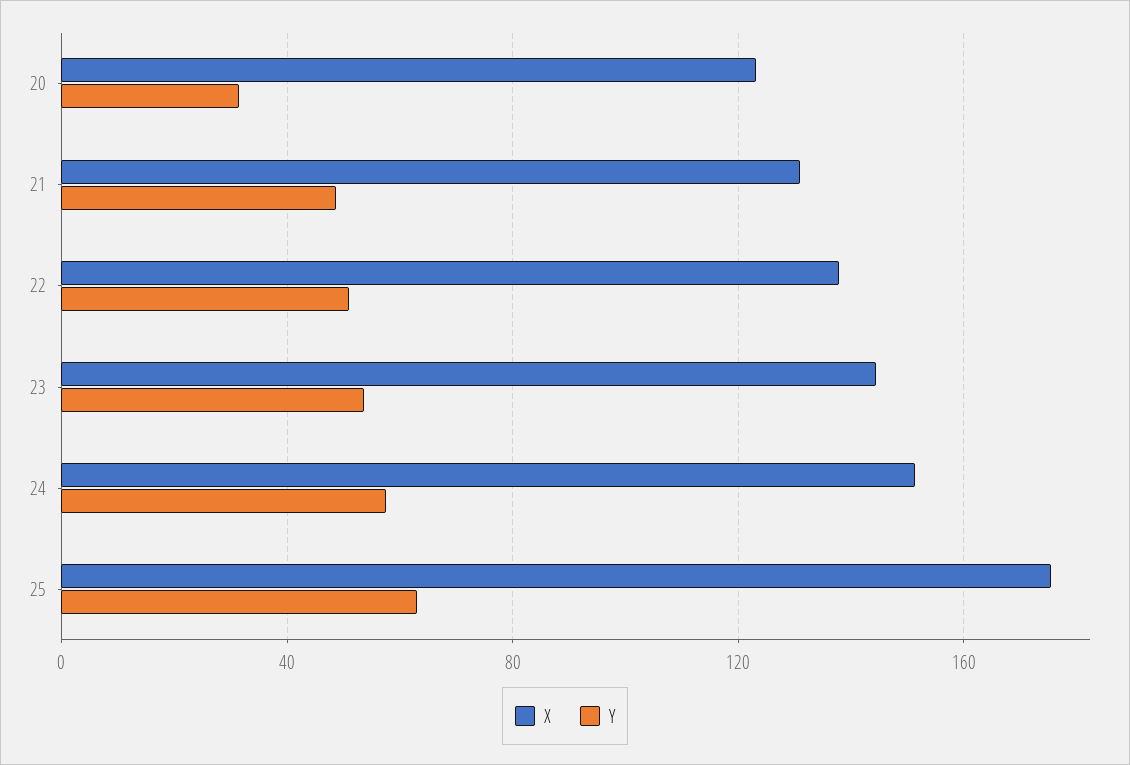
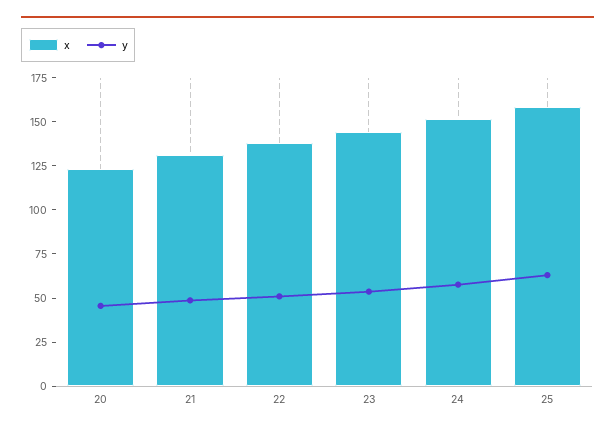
  {
    "X": {
      "20": 125,
      "21": 130,
      "22": 140,
      "23": 145,
      "24": 150,
-     "25": 175
+     "25": 160
    },
    "Y": {
-     "20": 30,
+     "20": 45,
      "21": 50,
      "22": 50,
      "23": 55,
      "24": 60,
      "25": 65
    }
  }

